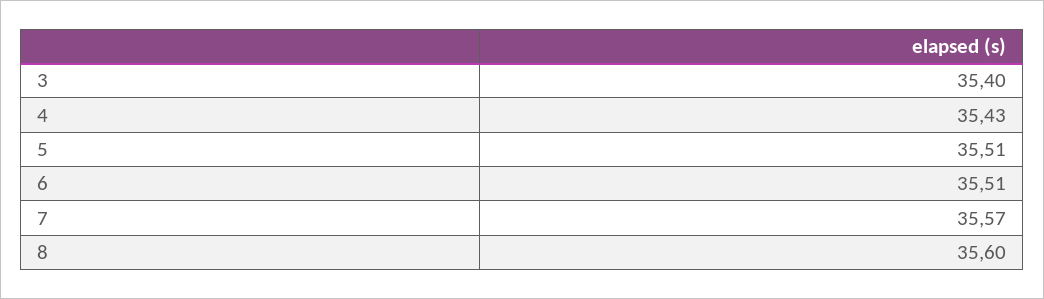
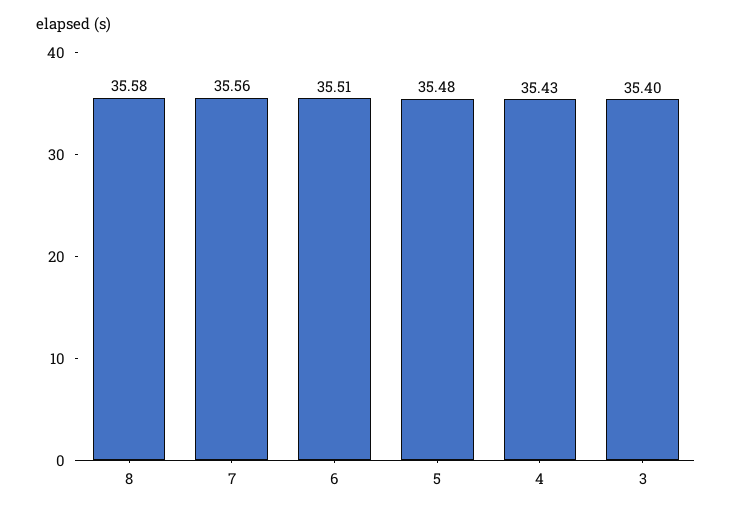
  {
    "3": 35.4,
    "4": 35.43,
-   "5": 35.51,
+   "5": 35.48,
    "6": 35.51,
-   "7": 35.57,
+   "7": 35.56,
-   "8": 35.6
+   "8": 35.58
  }

